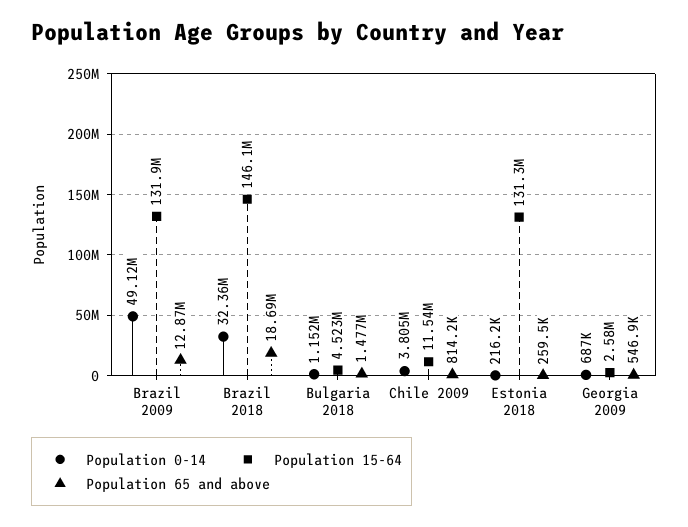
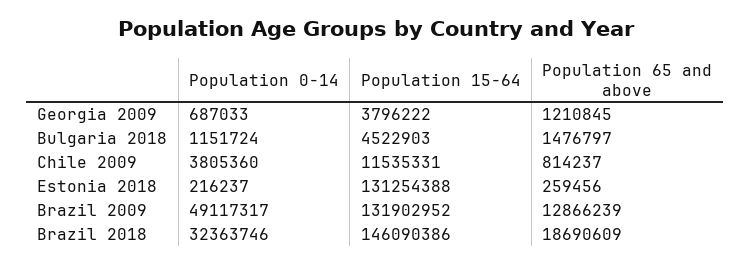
  {
    "Population 0-14": {
      "Brazil 2009": 49117317,
      "Brazil 2018": 32363746,
      "Bulgaria 2018": 1151724,
      "Chile 2009": 3805360,
      "Estonia 2018": 216237,
      "Georgia 2009": 687033
    },
    "Population 15-64": {
      "Brazil 2009": 131902952,
      "Brazil 2018": 146090386,
      "Bulgaria 2018": 4522903,
      "Chile 2009": 11535331,
      "Estonia 2018": 131254388,
-     "Georgia 2009": 2580000
+     "Georgia 2009": 3796222
    },
    "Population 65 and above": {
      "Brazil 2009": 12866239,
      "Brazil 2018": 18690609,
      "Bulgaria 2018": 1476797,
      "Chile 2009": 814237,
      "Estonia 2018": 259456,
-     "Georgia 2009": 546900
+     "Georgia 2009": 1210845
    }
  }

